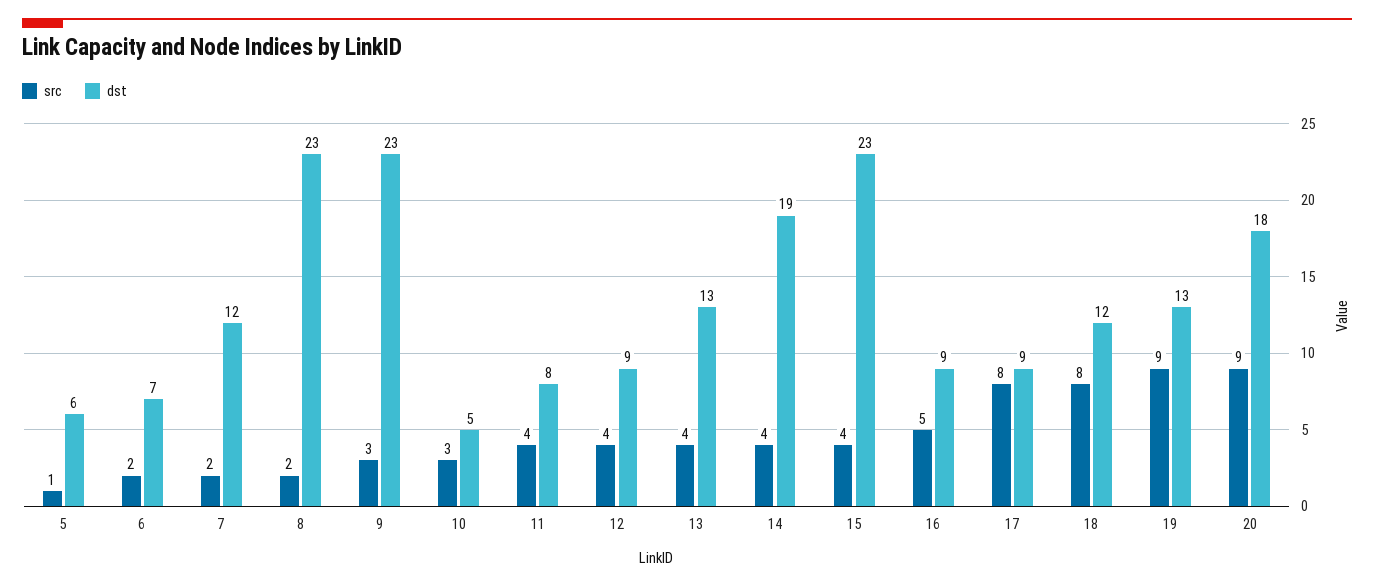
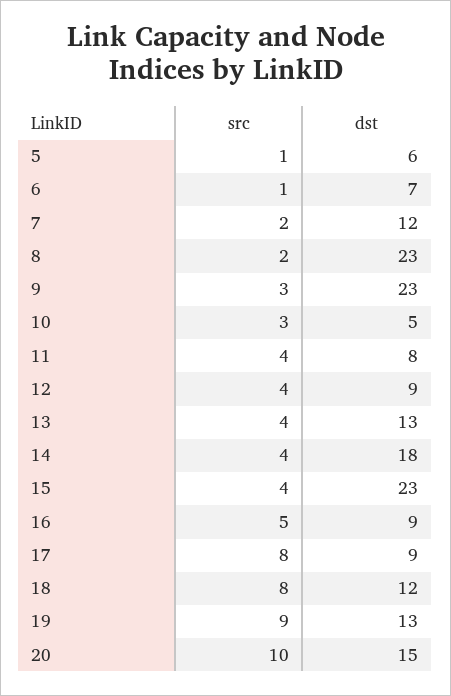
  {
    "src": {
      "5": 1,
-     "6": 2,
+     "6": 1,
      "7": 2,
      "8": 2,
      "9": 3,
      "10": 3,
      "11": 4,
      "12": 4,
      "13": 4,
      "14": 4,
      "15": 4,
      "16": 5,
      "17": 8,
      "18": 8,
      "19": 9,
-     "20": 9
+     "20": 10
    },
    "dst": {
      "5": 6,
      "6": 7,
      "7": 12,
      "8": 23,
      "9": 23,
      "10": 5,
      "11": 8,
      "12": 9,
      "13": 13,
-     "14": 19,
+     "14": 18,
      "15": 23,
      "16": 9,
      "17": 9,
      "18": 12,
      "19": 13,
-     "20": 18
+     "20": 15
    }
  }

